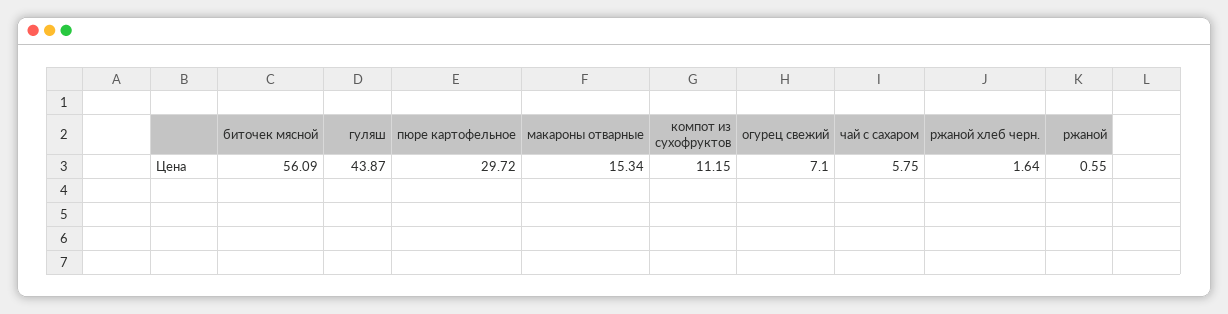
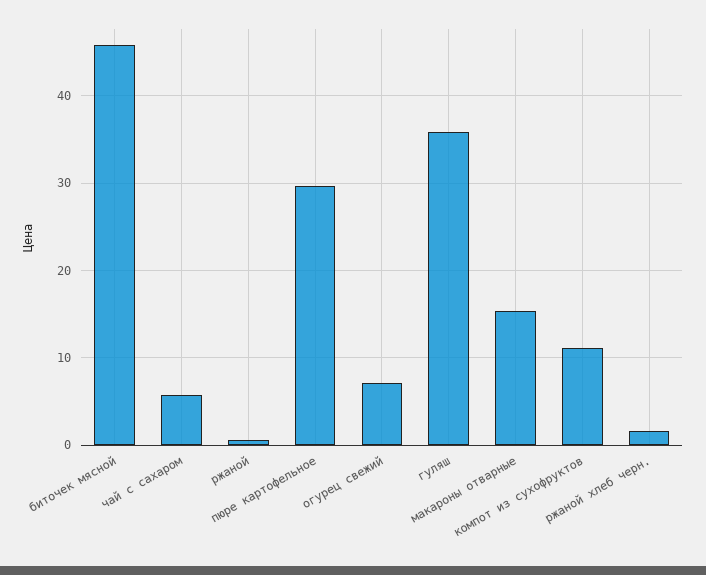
  {
-   "биточек мясной": 56.09,
+   "биточек мясной": 46,
-   "гуляш": 43.87,
+   "гуляш": 36,
    "пюре картофельное": 29.72,
    "макароны отварные": 15.34,
    "компот из сухофруктов": 11.15,
    "огурец свежий": 7.1,
    "чай с сахаром": 5.75,
    "ржаной хлеб черн.": 1.64,
    "ржаной": 0.55
  }

